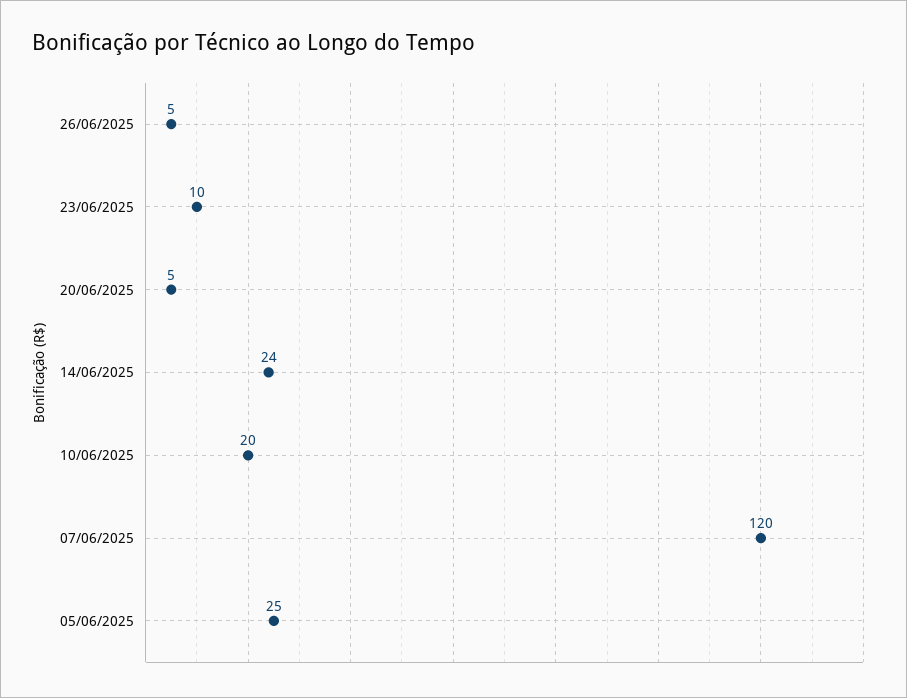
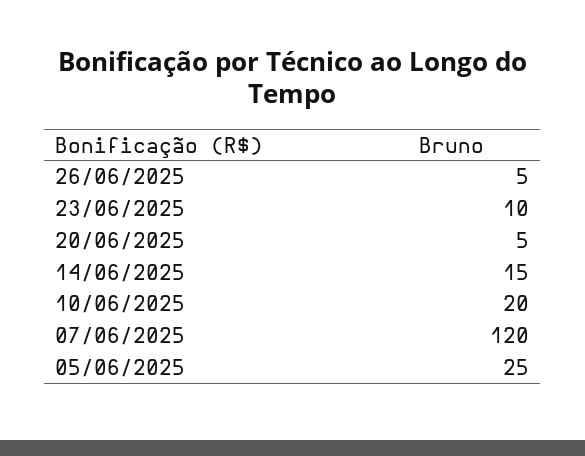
  {
    "26/06/2025": 5,
    "23/06/2025": 10,
    "20/06/2025": 5,
-   "14/06/2025": 24,
+   "14/06/2025": 15,
    "10/06/2025": 20,
    "07/06/2025": 120,
    "05/06/2025": 25
  }

